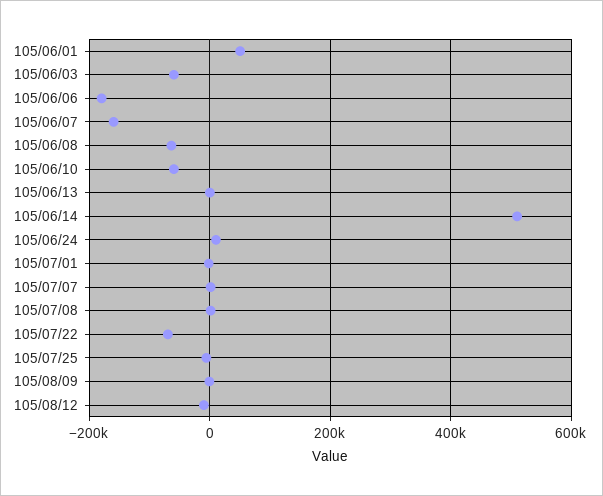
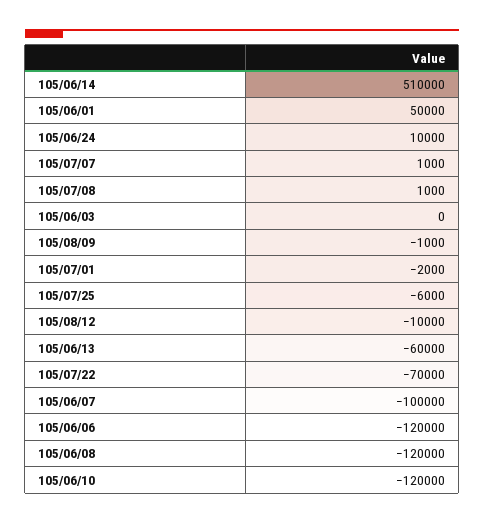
  {
    "105/06/01": 50000,
-   "105/06/03": -60000,
+   "105/06/03": 0,
-   "105/06/06": -180000,
+   "105/06/06": -120000,
-   "105/06/07": -160000,
+   "105/06/07": -100000,
-   "105/06/08": -60000,
+   "105/06/08": -120000,
-   "105/06/10": -60000,
+   "105/06/10": -120000,
-   "105/06/13": 0,
+   "105/06/13": -60000,
    "105/06/14": 510000,
    "105/06/24": 10000,
    "105/07/01": -2000,
    "105/07/07": 1000,
    "105/07/08": 1000,
    "105/07/22": -70000,
    "105/07/25": -6000,
    "105/08/09": -1000,
    "105/08/12": -10000
  }

